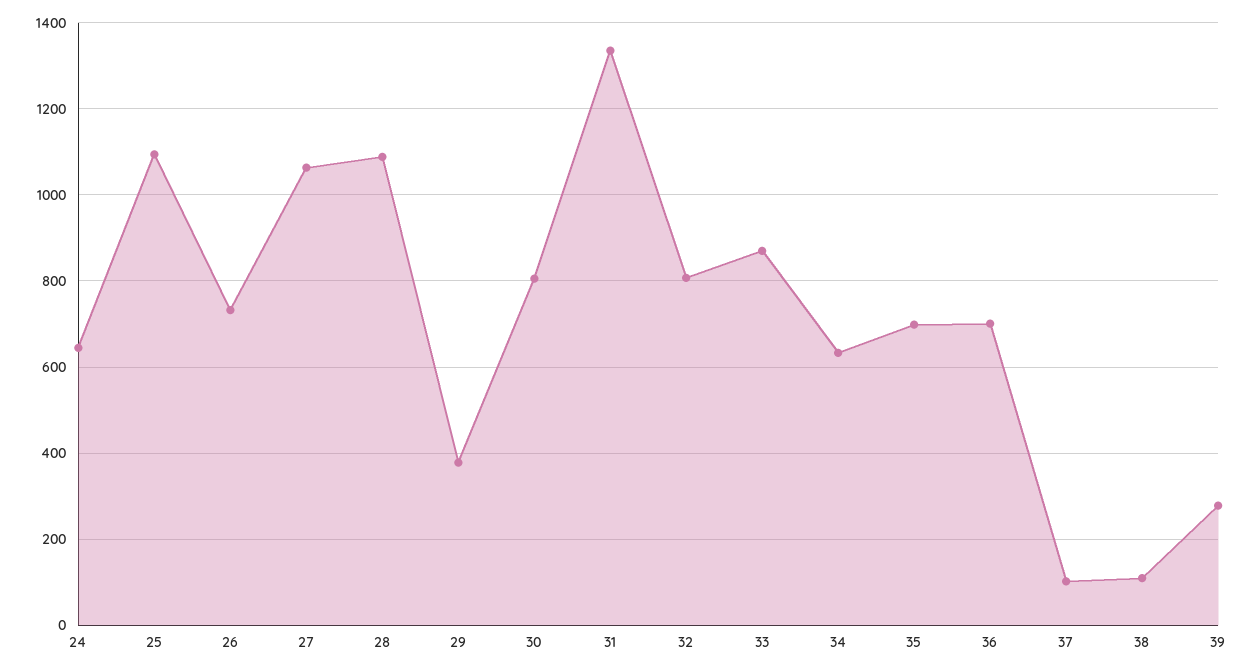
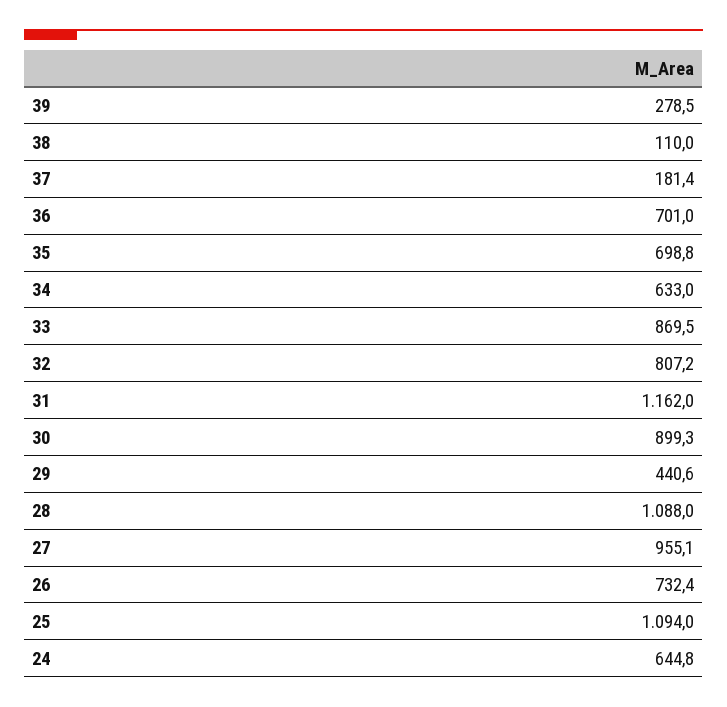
  {
    "24": 644.8,
    "25": 1094,
    "26": 732.4,
-   "27": 1060,
+   "27": 955.1,
    "28": 1088,
-   "29": 380,
+   "29": 440.6,
-   "30": 800,
+   "30": 899.3,
-   "31": 1340,
+   "31": 1162,
    "32": 807.2,
    "33": 869.5,
    "34": 633,
    "35": 698.8,
    "36": 701,
-   "37": 100,
+   "37": 181.4,
    "38": 110,
    "39": 278.5
  }

